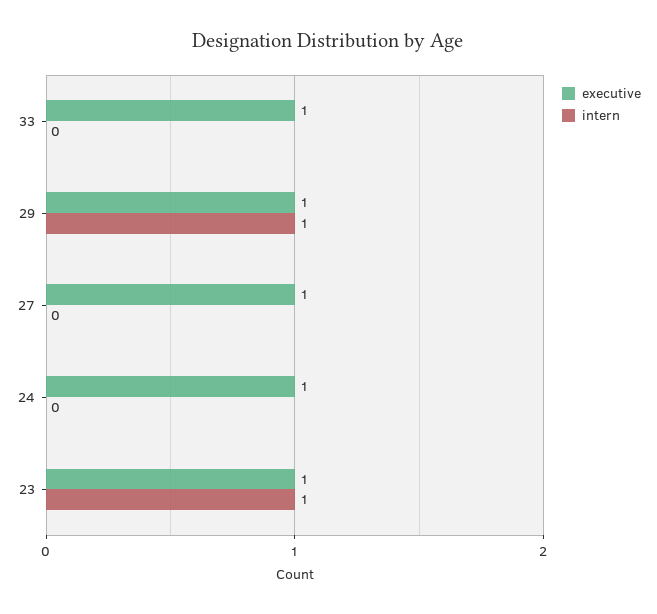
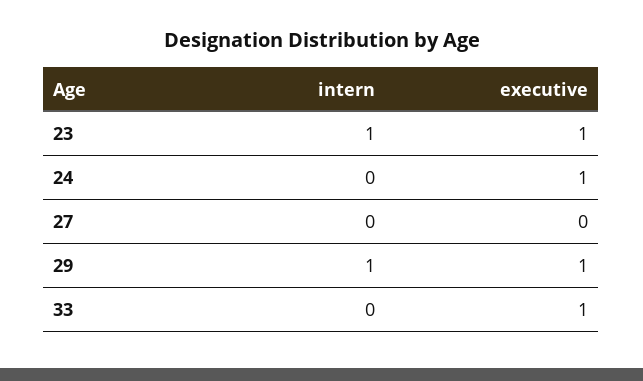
  {
    "executive": {
      "33": 1,
      "29": 1,
-     "27": 1,
+     "27": 0,
      "24": 1,
      "23": 1
    },
    "intern": {
      "33": 0,
      "29": 1,
      "27": 0,
      "24": 0,
      "23": 1
    }
  }

